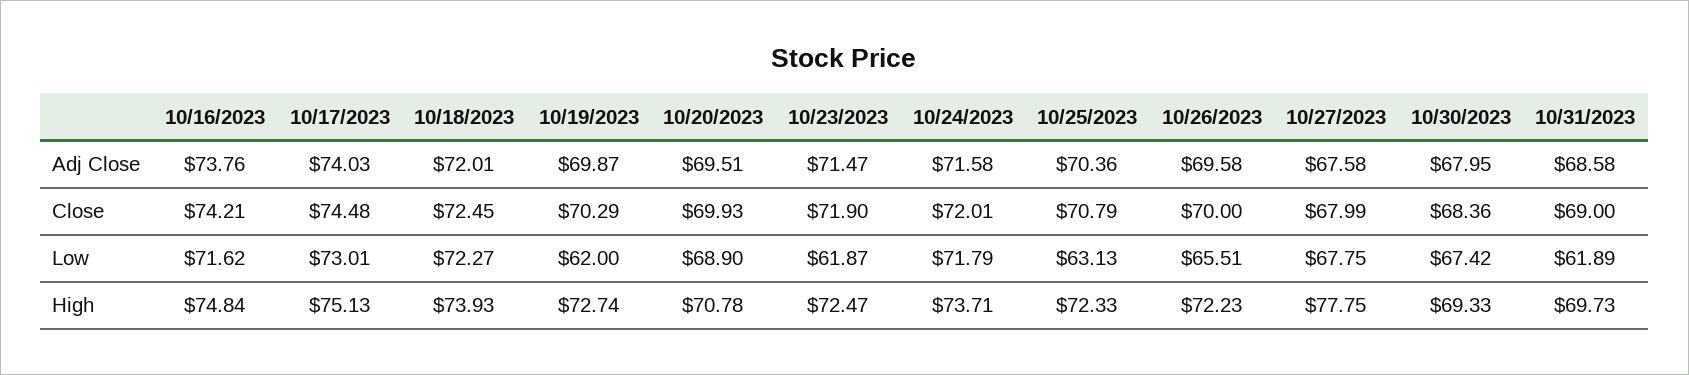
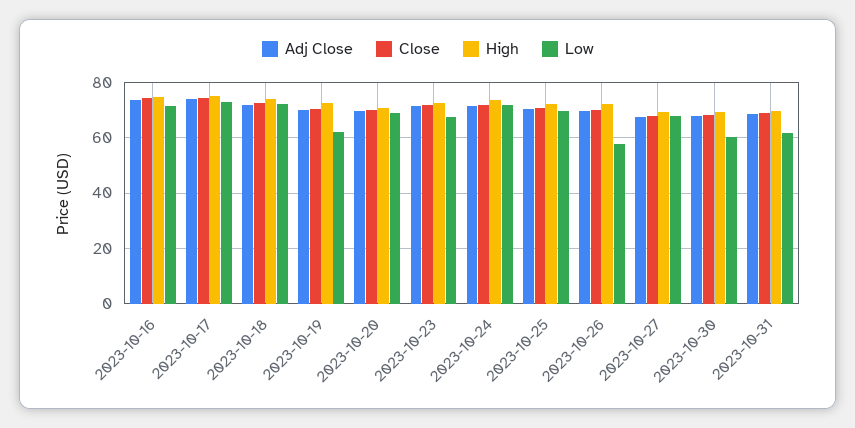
  {
    "Adj Close": {
      "10/16/2023": 73.76,
      "10/17/2023": 74.03,
      "10/18/2023": 72.01,
      "10/19/2023": 69.87,
      "10/20/2023": 69.51,
      "10/23/2023": 71.47,
      "10/24/2023": 71.58,
      "10/25/2023": 70.36,
      "10/26/2023": 69.58,
      "10/27/2023": 67.58,
      "10/30/2023": 67.95,
      "10/31/2023": 68.58
    },
    "Close": {
      "10/16/2023": 74.21,
      "10/17/2023": 74.48,
      "10/18/2023": 72.45,
      "10/19/2023": 70.29,
      "10/20/2023": 69.93,
      "10/23/2023": 71.9,
      "10/24/2023": 72.01,
      "10/25/2023": 70.79,
      "10/26/2023": 70,
      "10/27/2023": 67.99,
      "10/30/2023": 68.36,
      "10/31/2023": 69
    },
    "Low": {
      "10/16/2023": 71.62,
      "10/17/2023": 73.01,
      "10/18/2023": 72.27,
      "10/19/2023": 62,
      "10/20/2023": 68.9,
-     "10/23/2023": 61.87,
+     "10/23/2023": 67.5,
      "10/24/2023": 71.79,
-     "10/25/2023": 63.13,
+     "10/25/2023": 70,
-     "10/26/2023": 65.51,
+     "10/26/2023": 57.5,
      "10/27/2023": 67.75,
-     "10/30/2023": 67.42,
+     "10/30/2023": 60,
      "10/31/2023": 61.89
    },
    "High": {
      "10/16/2023": 74.84,
      "10/17/2023": 75.13,
      "10/18/2023": 73.93,
      "10/19/2023": 72.74,
      "10/20/2023": 70.78,
      "10/23/2023": 72.47,
      "10/24/2023": 73.71,
      "10/25/2023": 72.33,
      "10/26/2023": 72.23,
-     "10/27/2023": 77.75,
+     "10/27/2023": 70,
      "10/30/2023": 69.33,
      "10/31/2023": 69.73
    }
  }

